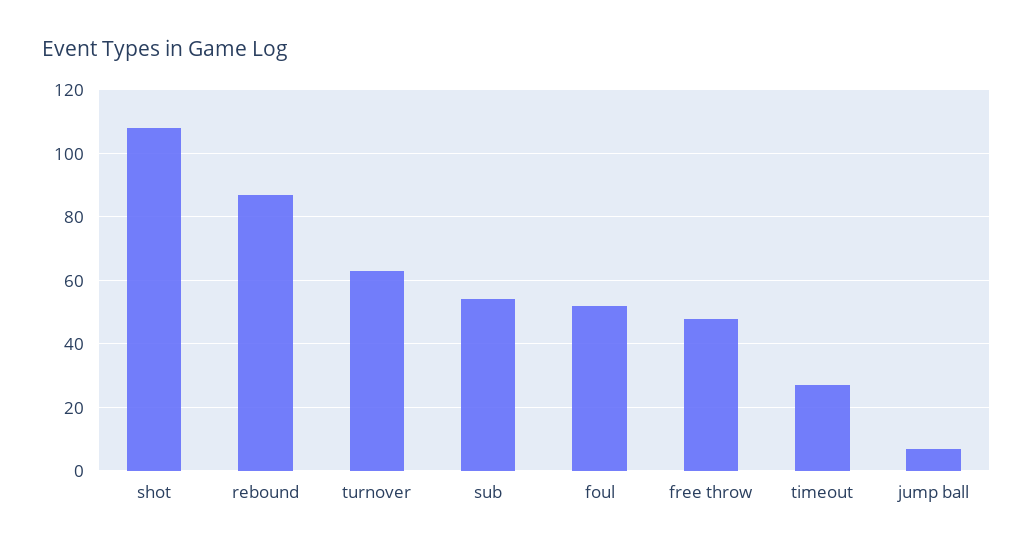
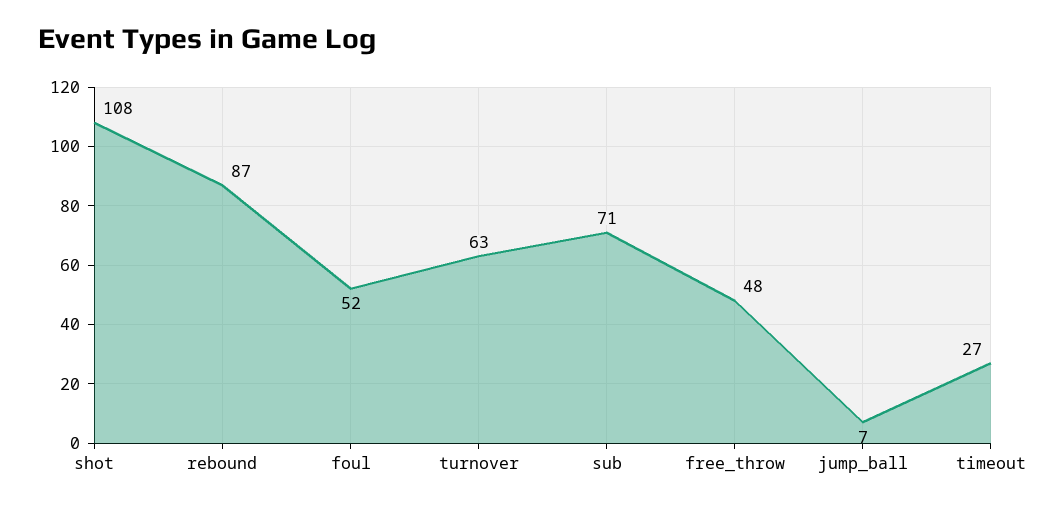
  {
    "shot": 108,
    "rebound": 87,
    "turnover": 63,
-   "sub": 55,
+   "sub": 71,
    "foul": 52,
    "free throw": 48,
    "timeout": 27,
    "jump ball": 7
  }

